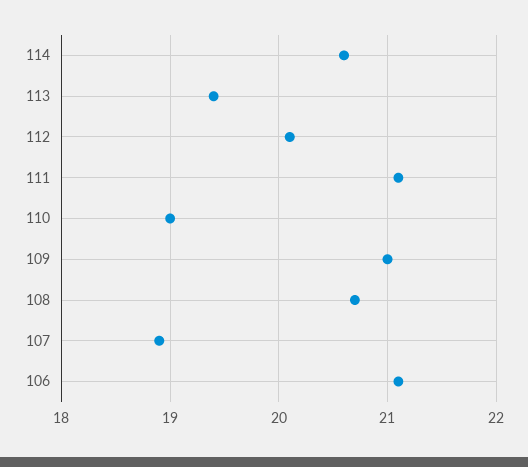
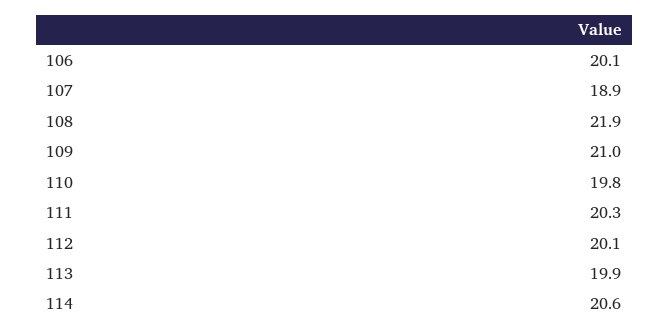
  {
    "114": 20.6,
-   "113": 19.4,
+   "113": 19.9,
    "112": 20.1,
-   "111": 21.1,
+   "111": 20.3,
-   "110": 19,
+   "110": 19.8,
    "109": 21,
-   "108": 20.7,
+   "108": 21.9,
    "107": 18.9,
-   "106": 21.1
+   "106": 20.1
  }

